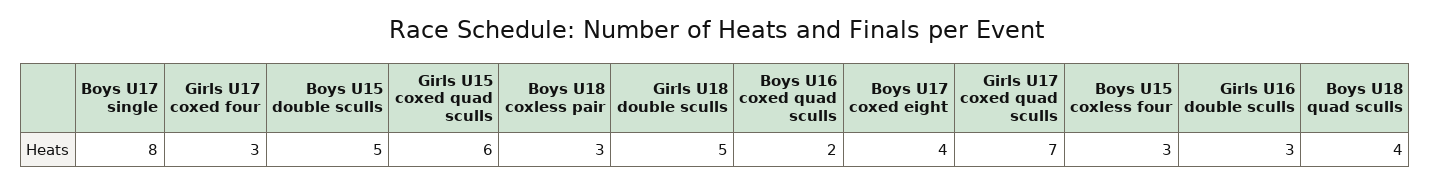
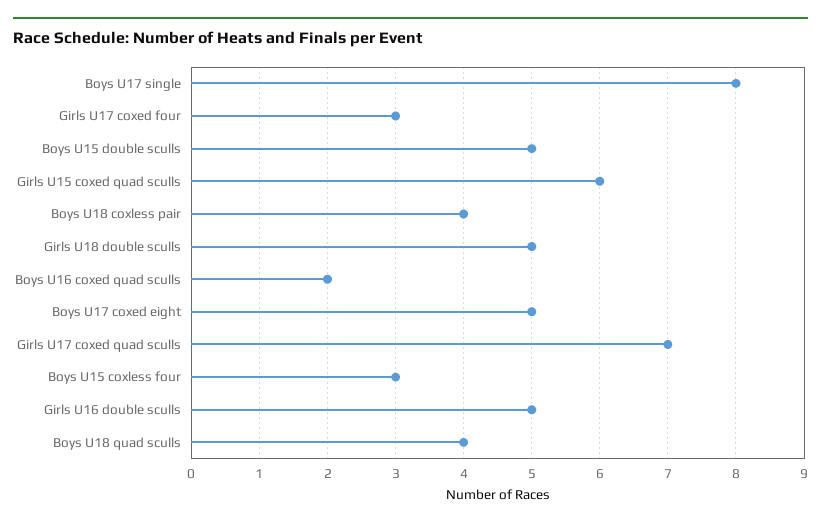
  {
    "Boys U17 single": 8,
    "Girls U17 coxed four": 3,
    "Boys U15 double sculls": 5,
    "Girls U15 coxed quad sculls": 6,
-   "Boys U18 coxless pair": 3,
+   "Boys U18 coxless pair": 4,
    "Girls U18 double sculls": 5,
    "Boys U16 coxed quad sculls": 2,
-   "Boys U17 coxed eight": 4,
+   "Boys U17 coxed eight": 5,
    "Girls U17 coxed quad sculls": 7,
    "Boys U15 coxless four": 3,
-   "Girls U16 double sculls": 3,
+   "Girls U16 double sculls": 5,
    "Boys U18 quad sculls": 4
  }

